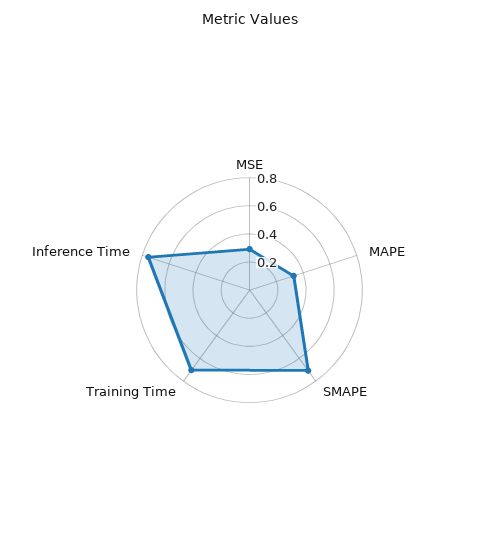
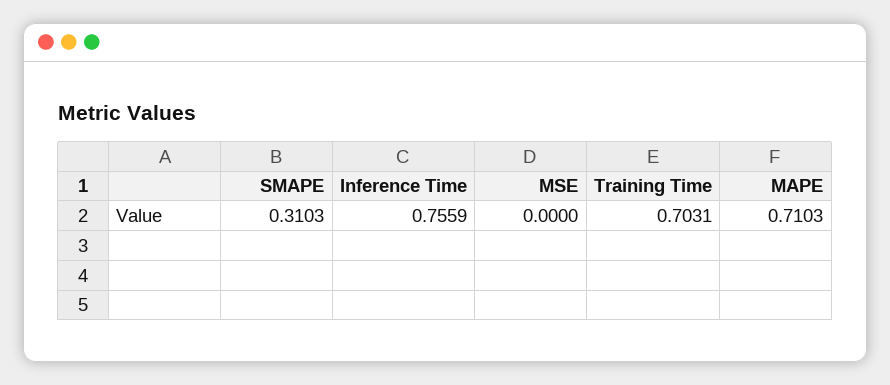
  {
-   "MSE": 0.3,
+   "MSE": 0,
-   "MAPE": 0.3,
+   "MAPE": 0.7103,
-   "SMAPE": 0.7,
+   "SMAPE": 0.3103,
    "Training Time": 0.7031,
    "Inference Time": 0.7559
  }

